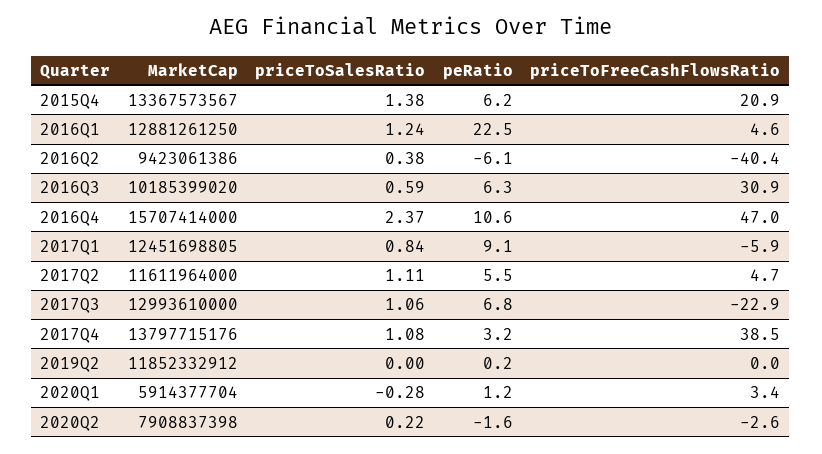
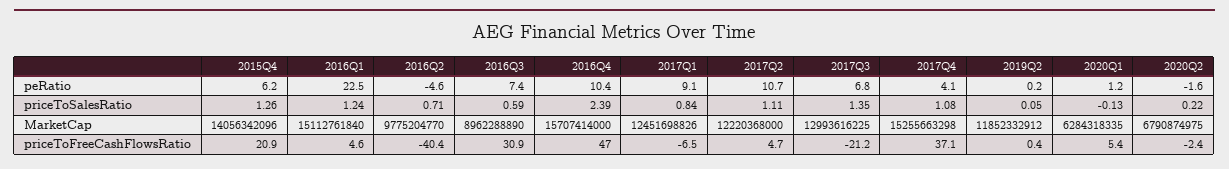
  {
    "MarketCap": {
-     "2015Q4": 13367573567,
+     "2015Q4": 14056342096,
-     "2016Q1": 12881261250,
+     "2016Q1": 15112761840,
-     "2016Q2": 9423061386,
+     "2016Q2": 9775204770,
-     "2016Q3": 10185399020,
+     "2016Q3": 8962288890,
      "2016Q4": 15707414000,
-     "2017Q1": 12451698805,
+     "2017Q1": 12451698826,
-     "2017Q2": 11611964000,
+     "2017Q2": 12220368000,
-     "2017Q3": 12993610000,
+     "2017Q3": 12993616225,
-     "2017Q4": 13797715176,
+     "2017Q4": 15255663298,
      "2019Q2": 11852332912,
-     "2020Q1": 5914377704,
+     "2020Q1": 6284318335,
-     "2020Q2": 7908837398
+     "2020Q2": 6790874975
    },
    "priceToSalesRatio": {
-     "2015Q4": 1.38,
+     "2015Q4": 1.26,
      "2016Q1": 1.24,
-     "2016Q2": 0.38,
+     "2016Q2": 0.71,
      "2016Q3": 0.59,
-     "2016Q4": 2.37,
+     "2016Q4": 2.39,
      "2017Q1": 0.84,
      "2017Q2": 1.11,
-     "2017Q3": 1.06,
+     "2017Q3": 1.35,
      "2017Q4": 1.08,
-     "2019Q2": 0,
+     "2019Q2": 0.05,
-     "2020Q1": -0.28,
+     "2020Q1": -0.13,
      "2020Q2": 0.22
    },
    "peRatio": {
      "2015Q4": 6.2,
      "2016Q1": 22.5,
-     "2016Q2": -6.1,
+     "2016Q2": -4.6,
-     "2016Q3": 6.3,
+     "2016Q3": 7.4,
-     "2016Q4": 10.6,
+     "2016Q4": 10.4,
      "2017Q1": 9.1,
-     "2017Q2": 5.5,
+     "2017Q2": 10.7,
      "2017Q3": 6.8,
-     "2017Q4": 3.2,
+     "2017Q4": 4.1,
      "2019Q2": 0.2,
      "2020Q1": 1.2,
      "2020Q2": -1.6
    },
    "priceToFreeCashFlowsRatio": {
      "2015Q4": 20.9,
      "2016Q1": 4.6,
      "2016Q2": -40.4,
      "2016Q3": 30.9,
      "2016Q4": 47,
-     "2017Q1": -5.9,
+     "2017Q1": -6.5,
      "2017Q2": 4.7,
-     "2017Q3": -22.9,
+     "2017Q3": -21.2,
-     "2017Q4": 38.5,
+     "2017Q4": 37.1,
-     "2019Q2": 0,
+     "2019Q2": 0.4,
-     "2020Q1": 3.4,
+     "2020Q1": 5.4,
-     "2020Q2": -2.6
+     "2020Q2": -2.4
    }
  }

